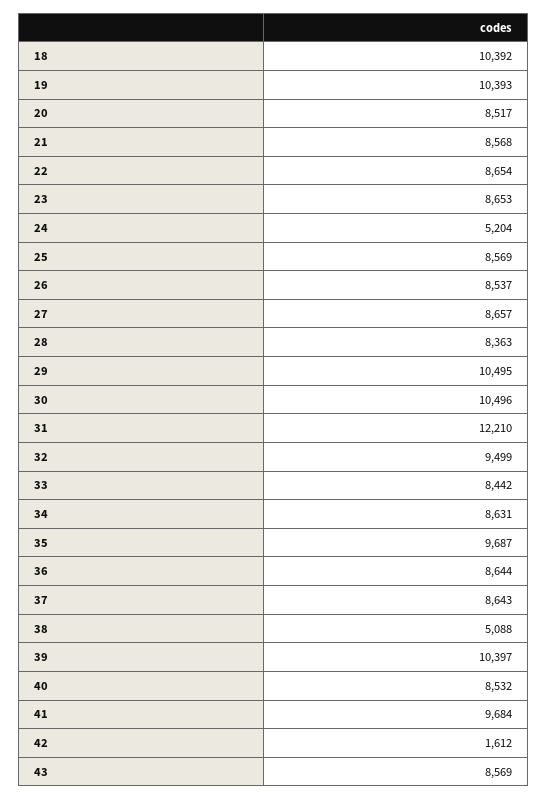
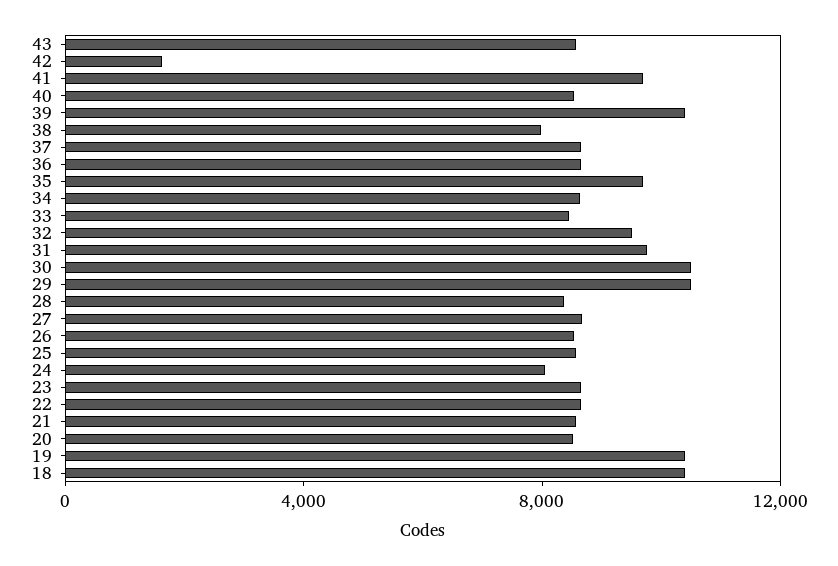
  {
    "18": 10392,
    "19": 10393,
    "20": 8517,
    "21": 8568,
    "22": 8654,
    "23": 8653,
-   "24": 5204,
+   "24": 8000,
    "25": 8569,
    "26": 8537,
    "27": 8657,
    "28": 8363,
    "29": 10495,
    "30": 10496,
-   "31": 12210,
+   "31": 10000,
    "32": 9499,
    "33": 8442,
    "34": 8631,
    "35": 9687,
    "36": 8644,
    "37": 8643,
-   "38": 5088,
+   "38": 8000,
    "39": 10397,
    "40": 8532,
    "41": 9684,
    "42": 1612,
    "43": 8569
  }

